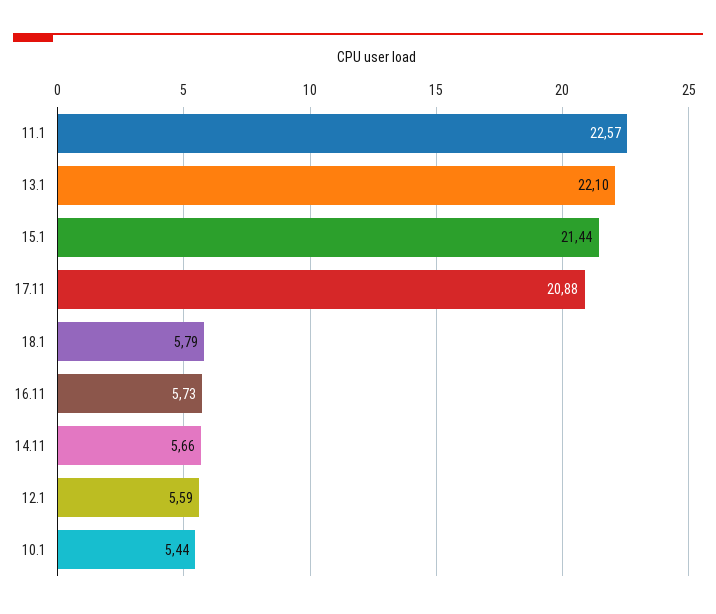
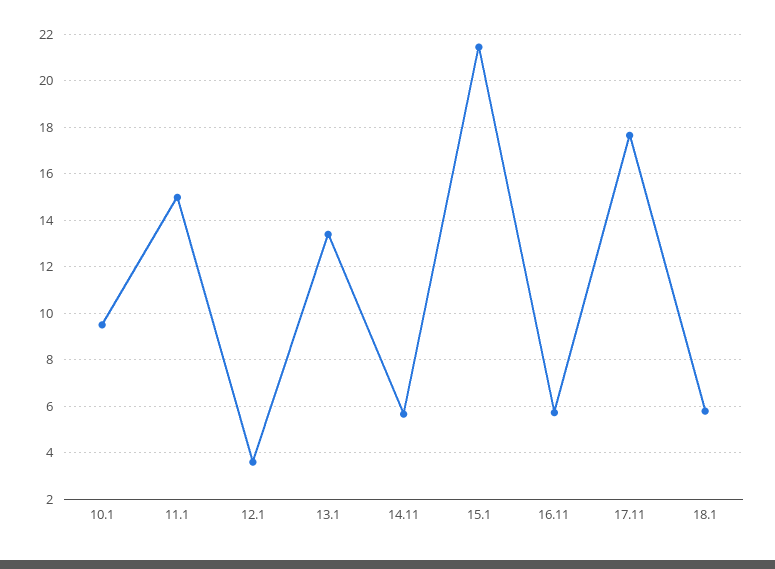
  {
-   "11.1": 22.57,
+   "11.1": 15,
-   "13.1": 22.1,
+   "13.1": 13.5,
    "15.1": 21.44,
-   "17.11": 20.88,
+   "17.11": 17.5,
    "18.1": 5.79,
    "16.11": 5.73,
    "14.11": 5.66,
-   "12.1": 5.59,
+   "12.1": 3.5,
-   "10.1": 5.44
+   "10.1": 9.5
  }

